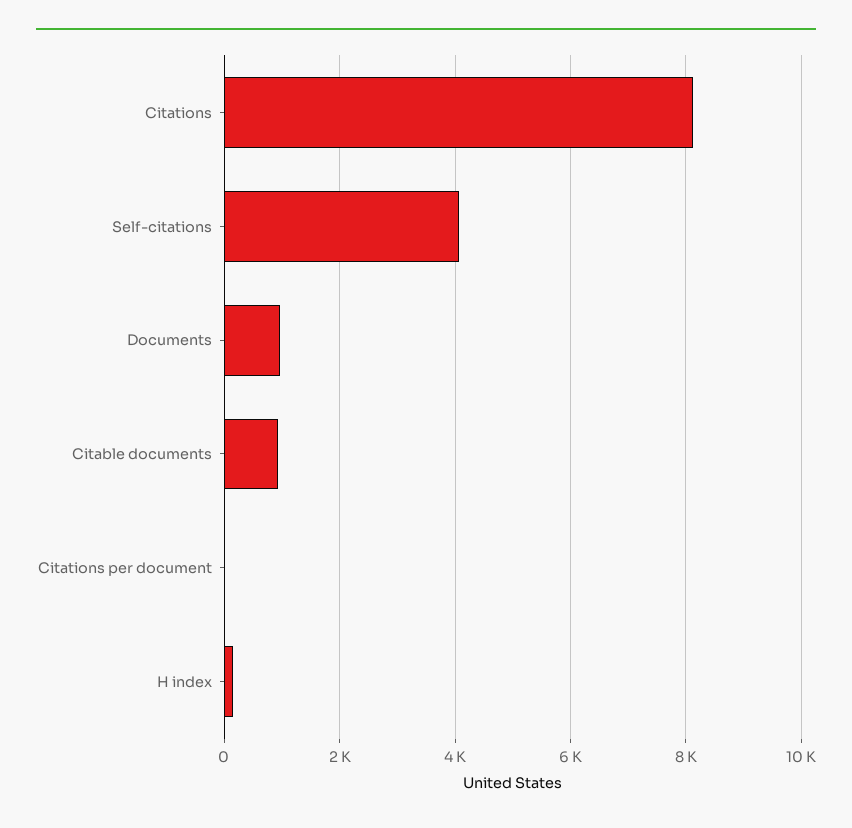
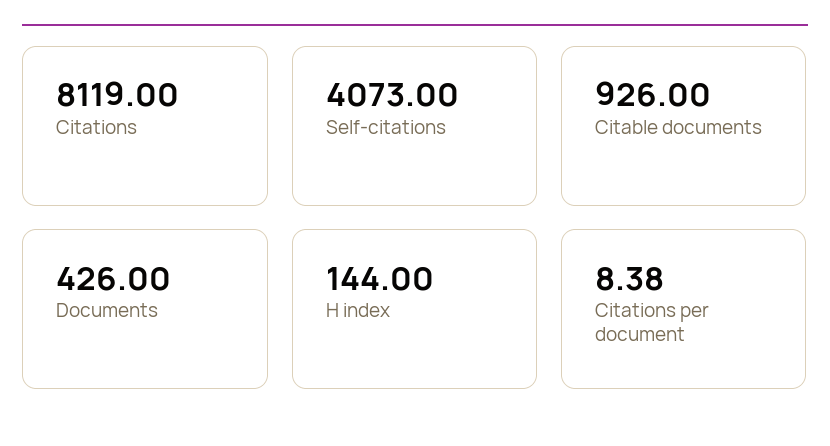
  {
    "Citations": 8119,
    "Self-citations": 4073,
-   "Documents": 1000,
+   "Documents": 426,
    "Citable documents": 926,
    "Citations per document": 8.38,
    "H index": 144
  }

